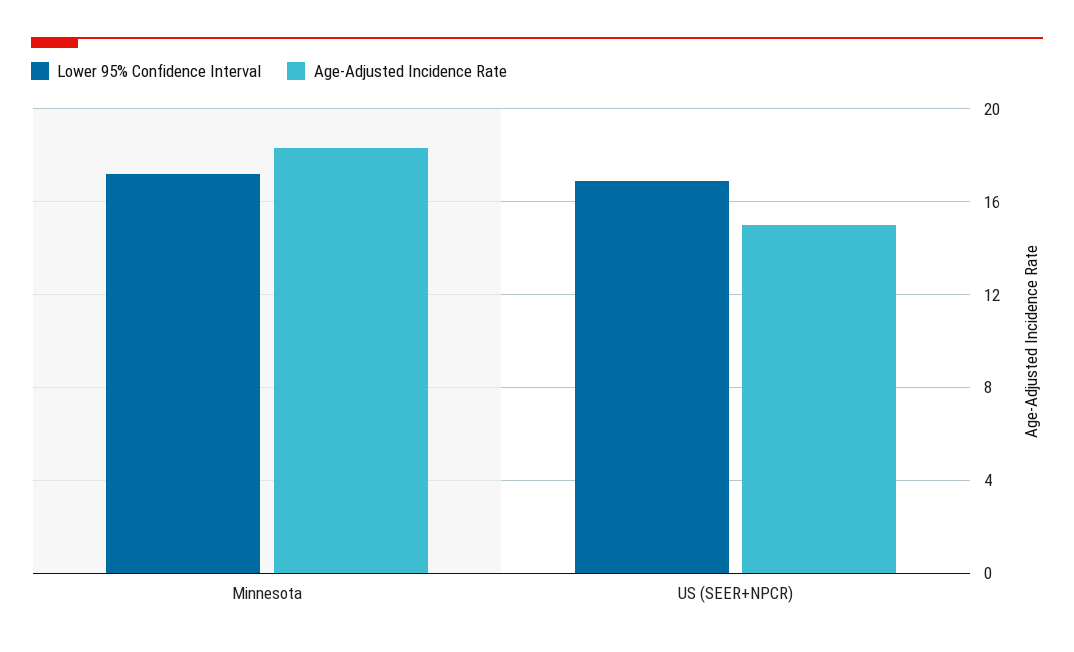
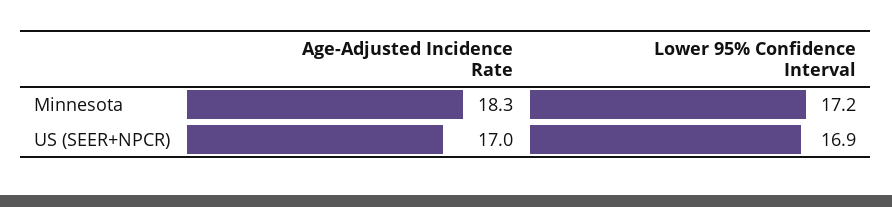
  {
    "Lower 95% Confidence Interval": {
      "Minnesota": 17.2,
      "US (SEER+NPCR)": 16.9
    },
    "Age-Adjusted Incidence Rate": {
      "Minnesota": 18.3,
-     "US (SEER+NPCR)": 15
+     "US (SEER+NPCR)": 17
    }
  }

